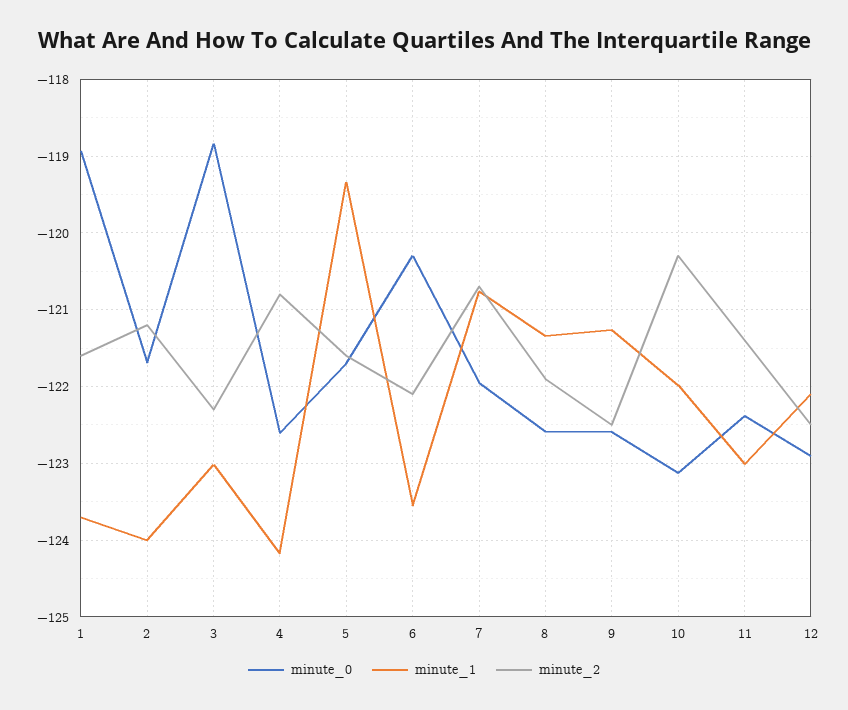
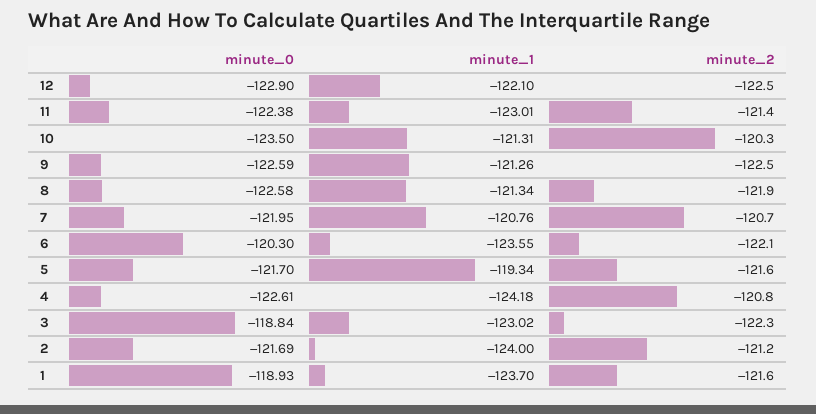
  {
    "minute_0": {
      "1": -118.93,
      "2": -121.69,
      "3": -118.84,
      "4": -122.61,
      "5": -121.7,
      "6": -120.3,
      "7": -121.95,
      "8": -122.58,
      "9": -122.59,
-     "10": -123.1,
+     "10": -123.5,
      "11": -122.38,
      "12": -122.9
    },
    "minute_1": {
      "1": -123.7,
      "2": -124,
      "3": -123.02,
      "4": -124.18,
      "5": -119.34,
      "6": -123.55,
      "7": -120.76,
      "8": -121.34,
      "9": -121.26,
-     "10": -122,
+     "10": -121.31,
      "11": -123.01,
      "12": -122.1
    },
    "minute_2": {
      "1": -121.6,
      "2": -121.2,
      "3": -122.3,
      "4": -120.8,
      "5": -121.6,
      "6": -122.1,
      "7": -120.7,
      "8": -121.9,
      "9": -122.5,
      "10": -120.3,
      "11": -121.4,
      "12": -122.5
    }
  }

